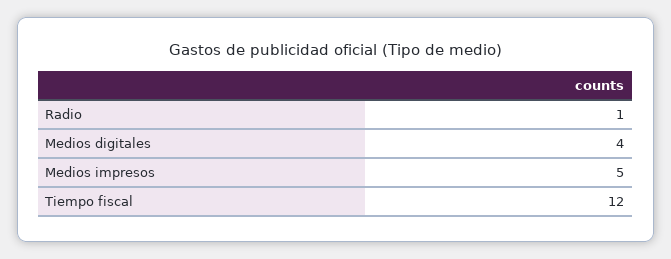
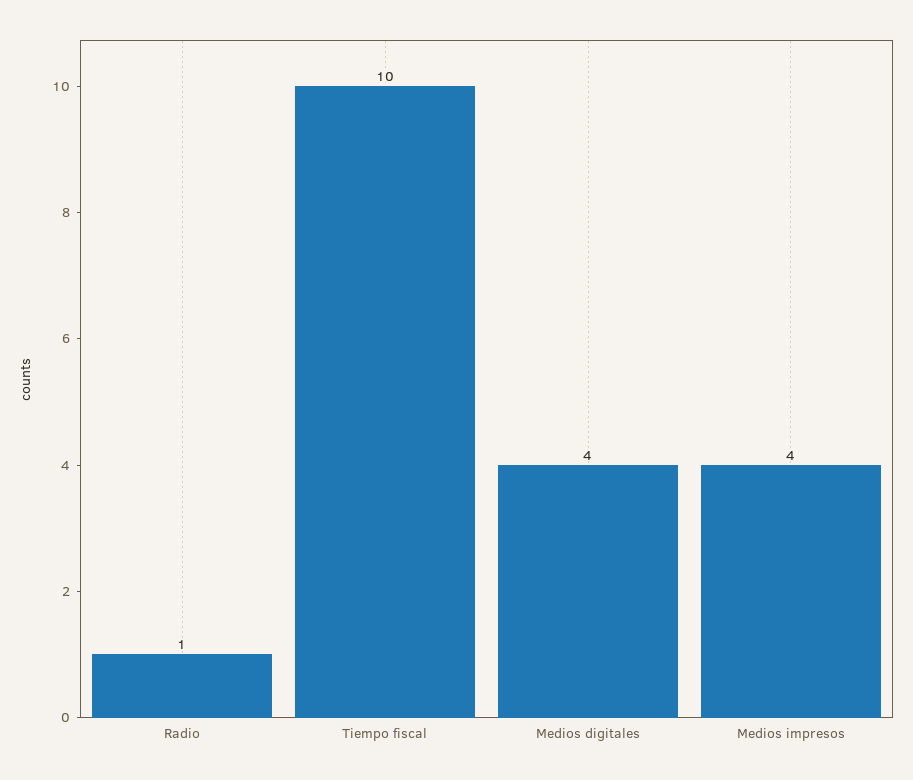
  {
    "Radio": 1,
    "Medios digitales": 4,
-   "Medios impresos": 5,
+   "Medios impresos": 4,
-   "Tiempo fiscal": 12
+   "Tiempo fiscal": 10
  }

